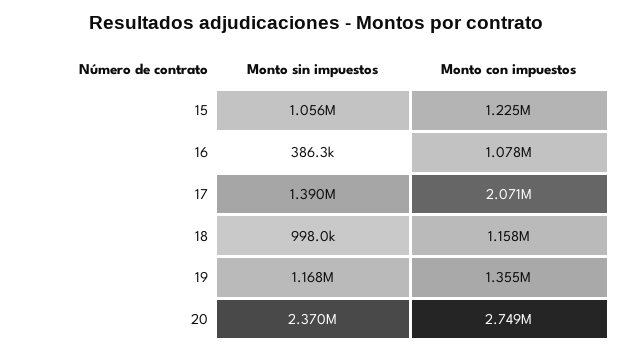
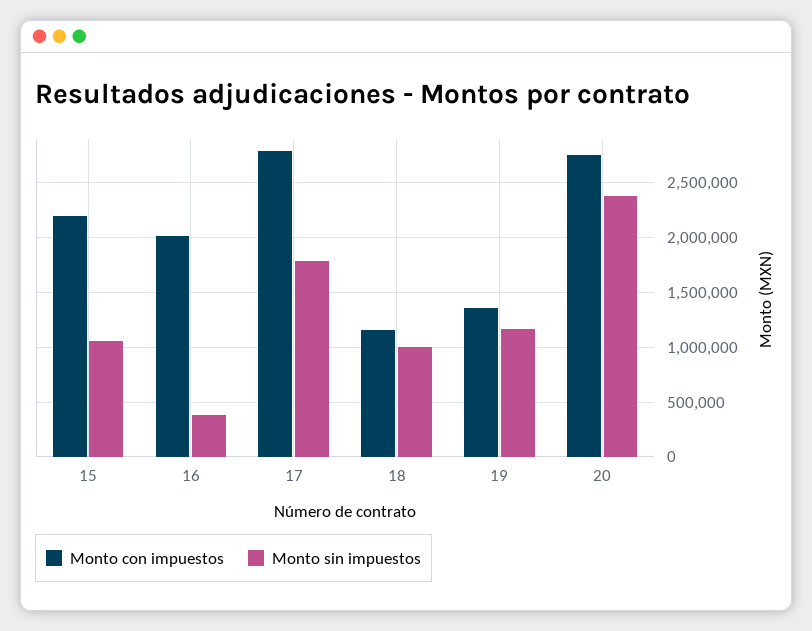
  {
    "Monto sin impuestos": {
      "15": 1056000,
      "16": 386300,
-     "17": 1390000,
+     "17": 1800000,
      "18": 998000,
      "19": 1168000,
      "20": 2370000
    },
    "Monto con impuestos": {
-     "15": 1225000,
+     "15": 2200000,
-     "16": 1078000,
+     "16": 2000000,
-     "17": 2071000,
+     "17": 2800000,
      "18": 1158000,
      "19": 1355000,
      "20": 2749000
    }
  }

